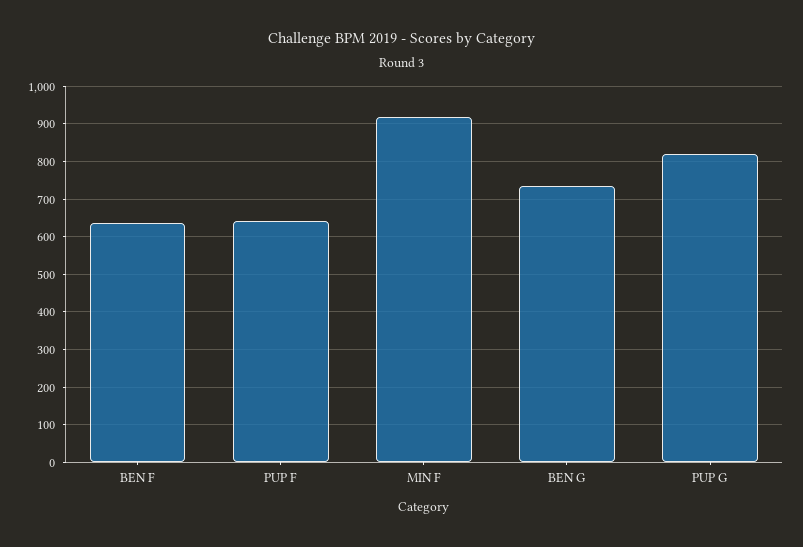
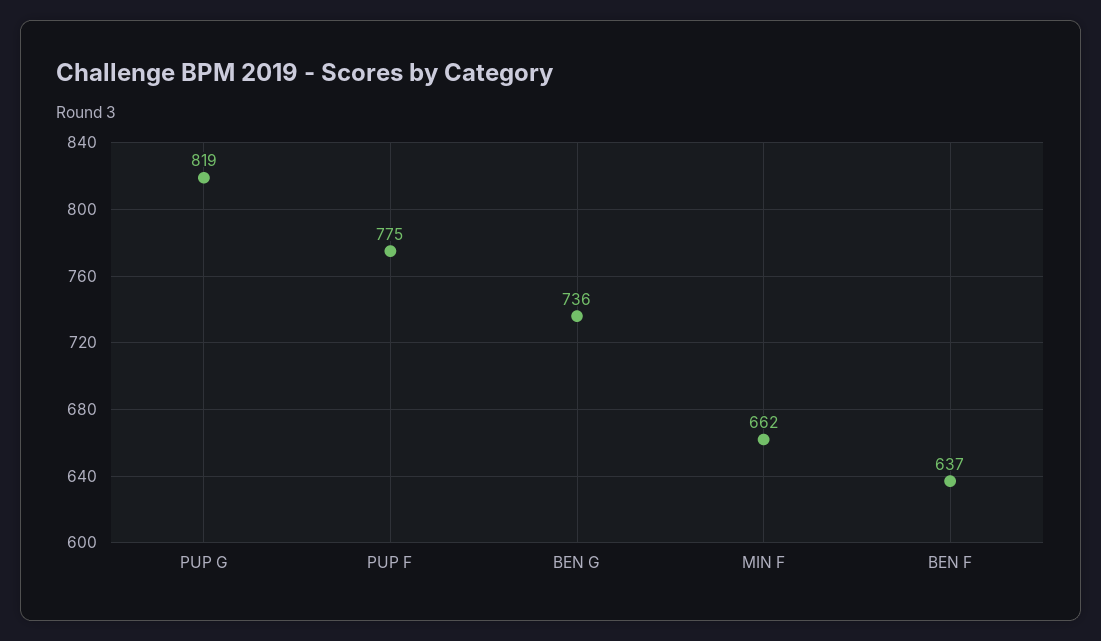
  {
    "BEN F": 637,
-   "PUP F": 640,
+   "PUP F": 775,
-   "MIN F": 920,
+   "MIN F": 662,
    "BEN G": 736,
    "PUP G": 819
  }

